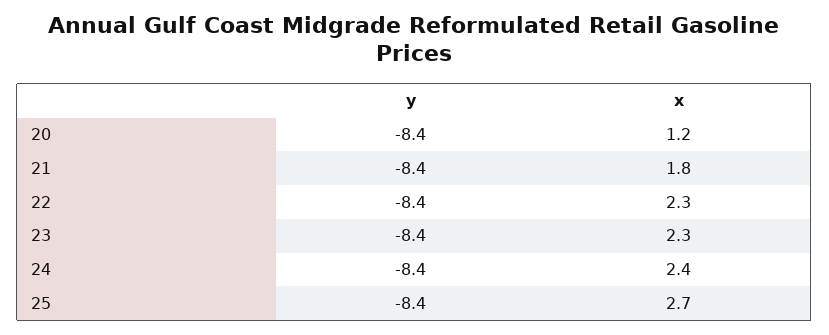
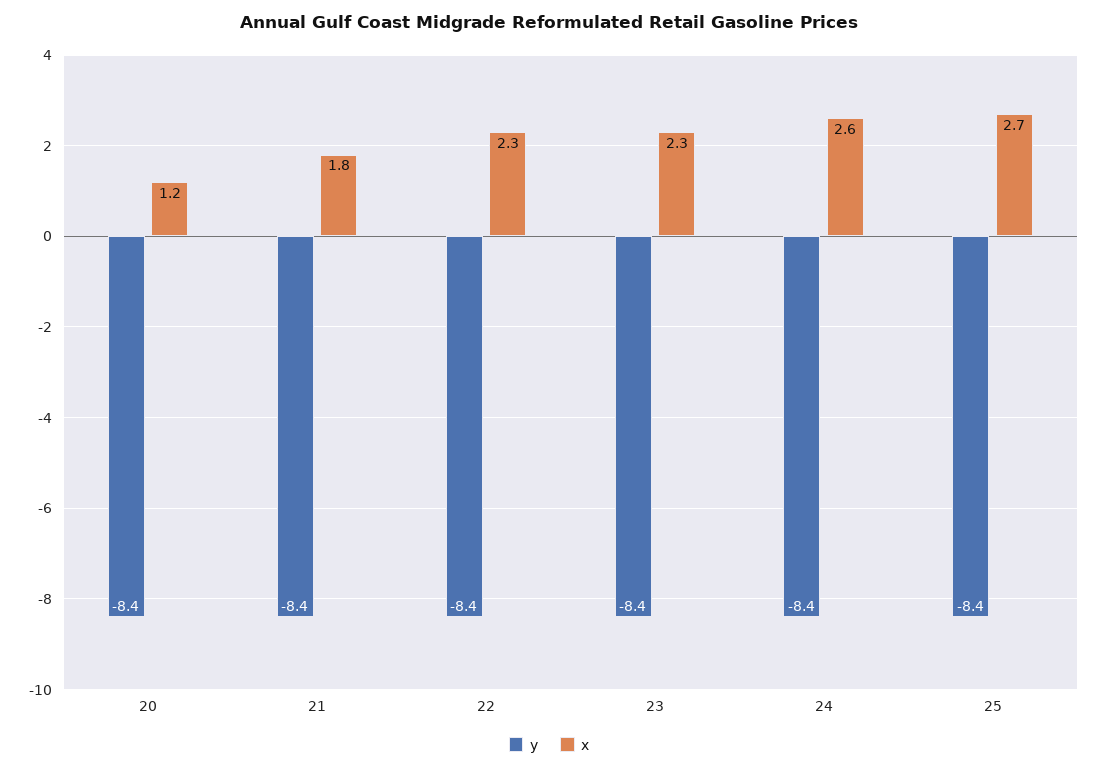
  {
    "y": {
      "20": -8.4,
      "21": -8.4,
      "22": -8.4,
      "23": -8.4,
      "24": -8.4,
      "25": -8.4
    },
    "x": {
      "20": 1.2,
      "21": 1.8,
      "22": 2.3,
      "23": 2.3,
-     "24": 2.4,
+     "24": 2.6,
      "25": 2.7
    }
  }

